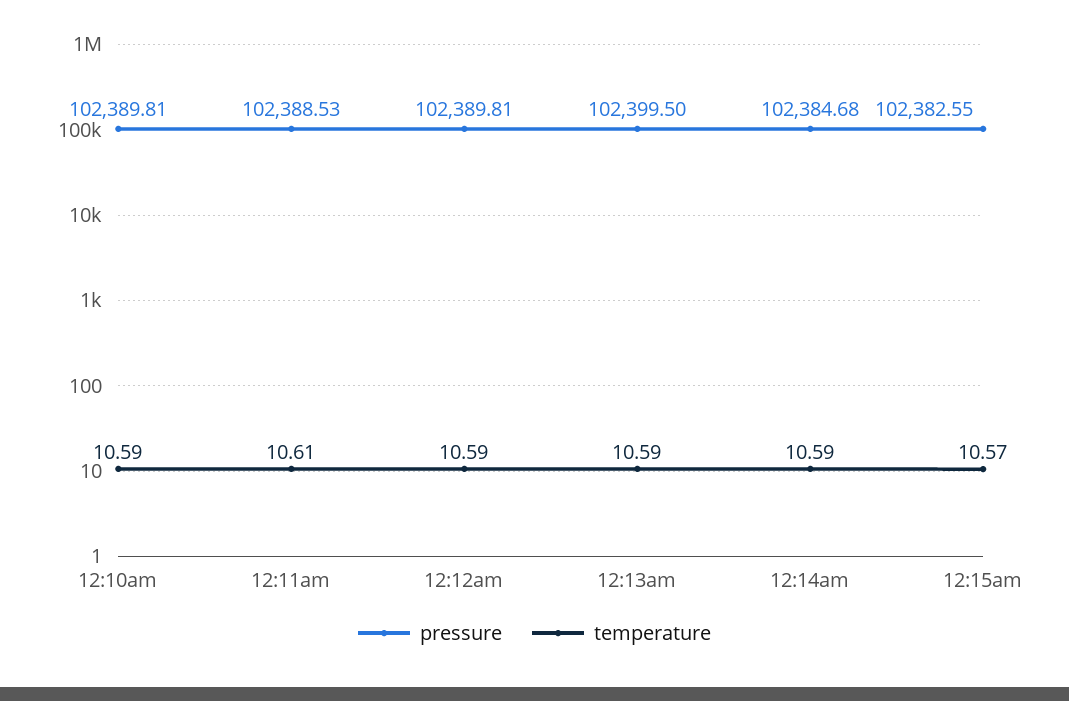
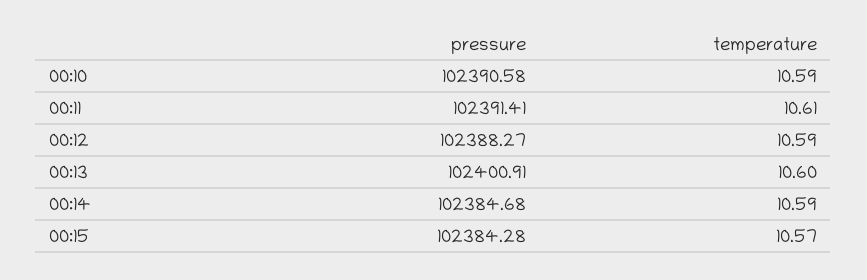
  {
    "pressure": {
-     "12:10am": 102389.81,
+     "12:10am": 102390.58,
-     "12:11am": 102388.53,
+     "12:11am": 102391.41,
-     "12:12am": 102389.81,
+     "12:12am": 102388.27,
-     "12:13am": 102399.5,
+     "12:13am": 102400.91,
      "12:14am": 102384.68,
-     "12:15am": 102382.55
+     "12:15am": 102384.28
    },
    "temperature": {
      "12:10am": 10.59,
      "12:11am": 10.61,
      "12:12am": 10.59,
-     "12:13am": 10.59,
+     "12:13am": 10.6,
      "12:14am": 10.59,
      "12:15am": 10.57
    }
  }

